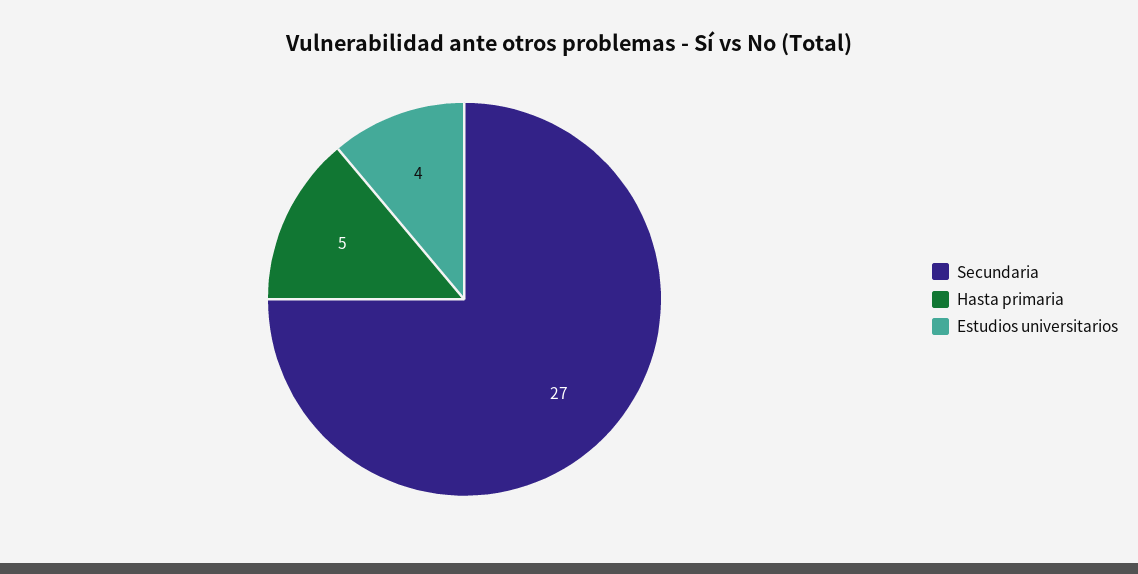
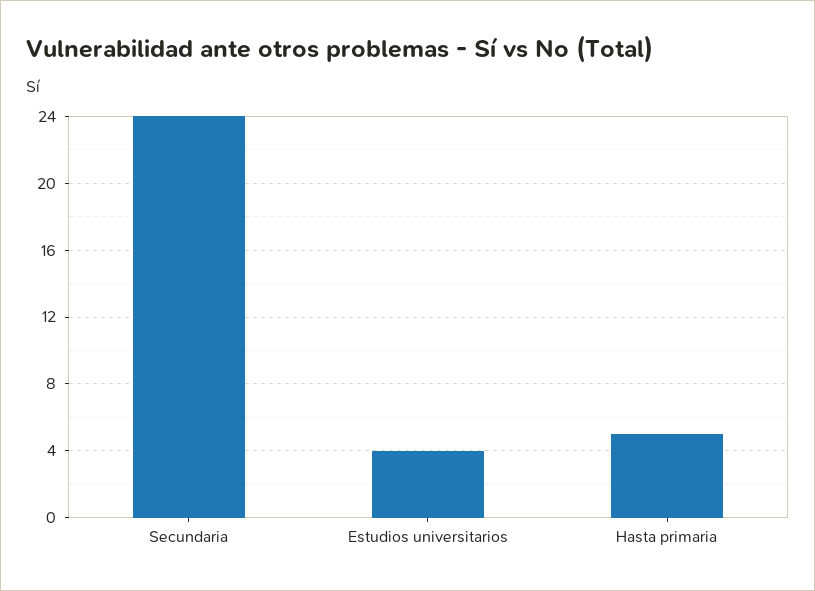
  {
-   "Secundaria": 27,
+   "Secundaria": 24,
    "Hasta primaria": 5,
    "Estudios universitarios": 4
  }

